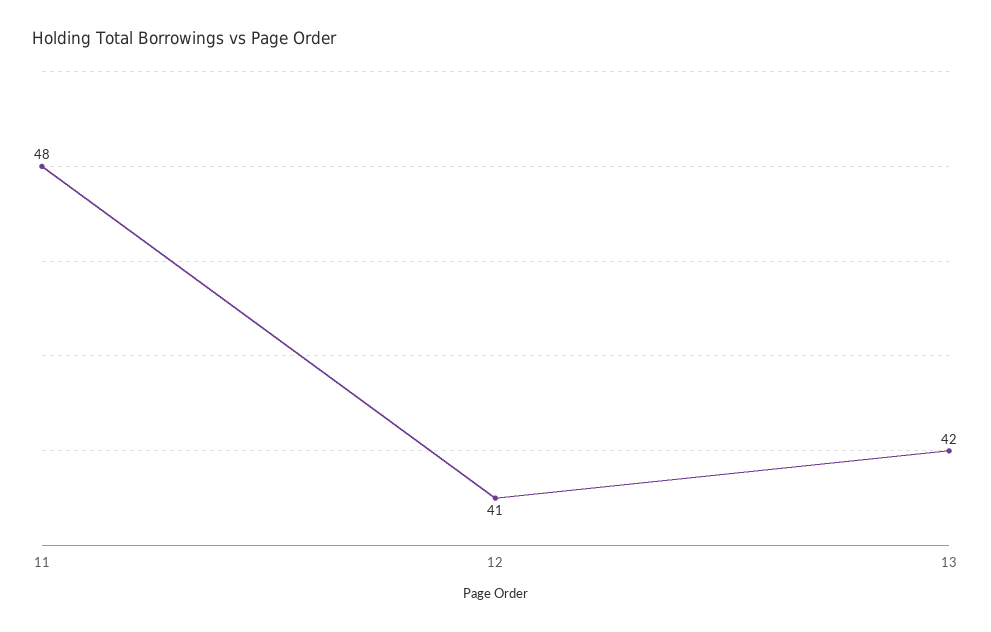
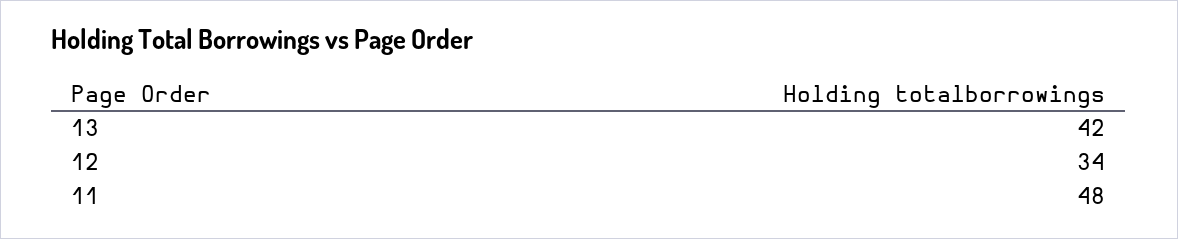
  {
    "11": 48,
-   "12": 41,
+   "12": 34,
    "13": 42
  }

